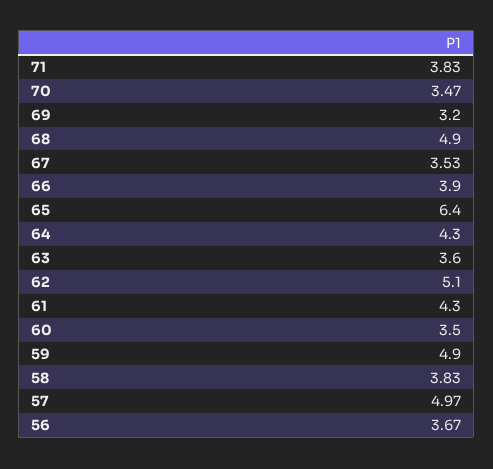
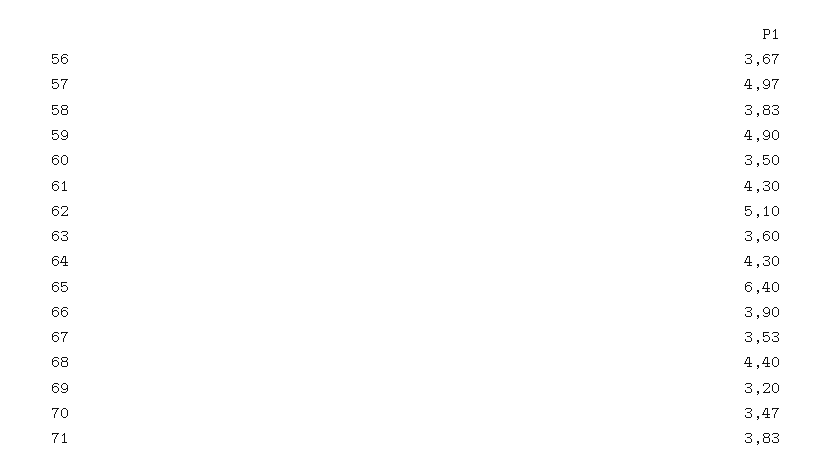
  {
    "71": 3.83,
    "70": 3.47,
    "69": 3.2,
-   "68": 4.9,
+   "68": 4.4,
    "67": 3.53,
    "66": 3.9,
    "65": 6.4,
    "64": 4.3,
    "63": 3.6,
    "62": 5.1,
    "61": 4.3,
    "60": 3.5,
    "59": 4.9,
    "58": 3.83,
    "57": 4.97,
    "56": 3.67
  }

